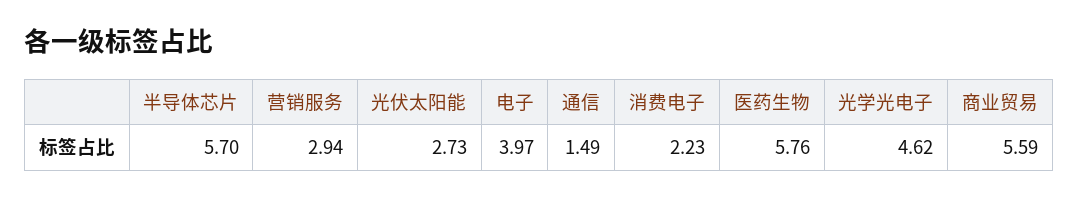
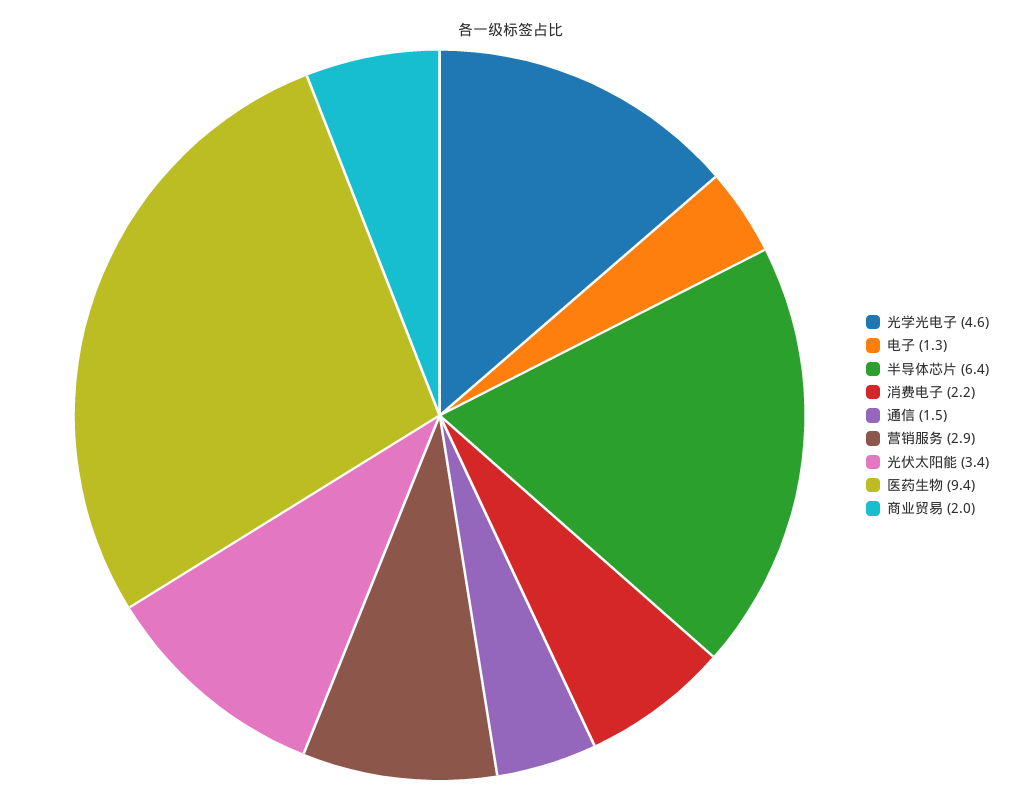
  {
-   "半导体芯片": 5.7,
+   "半导体芯片": 6.4,
    "营销服务": 2.94,
-   "光伏太阳能": 2.73,
+   "光伏太阳能": 3.4,
-   "电子": 3.97,
+   "电子": 1.3,
    "通信": 1.49,
    "消费电子": 2.23,
-   "医药生物": 5.76,
+   "医药生物": 9.4,
    "光学光电子": 4.62,
-   "商业贸易": 5.59
+   "商业贸易": 2
  }

